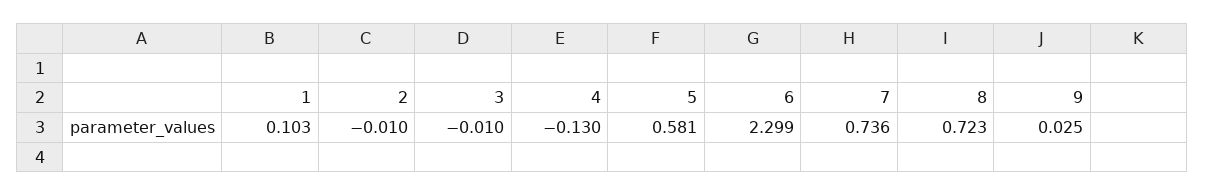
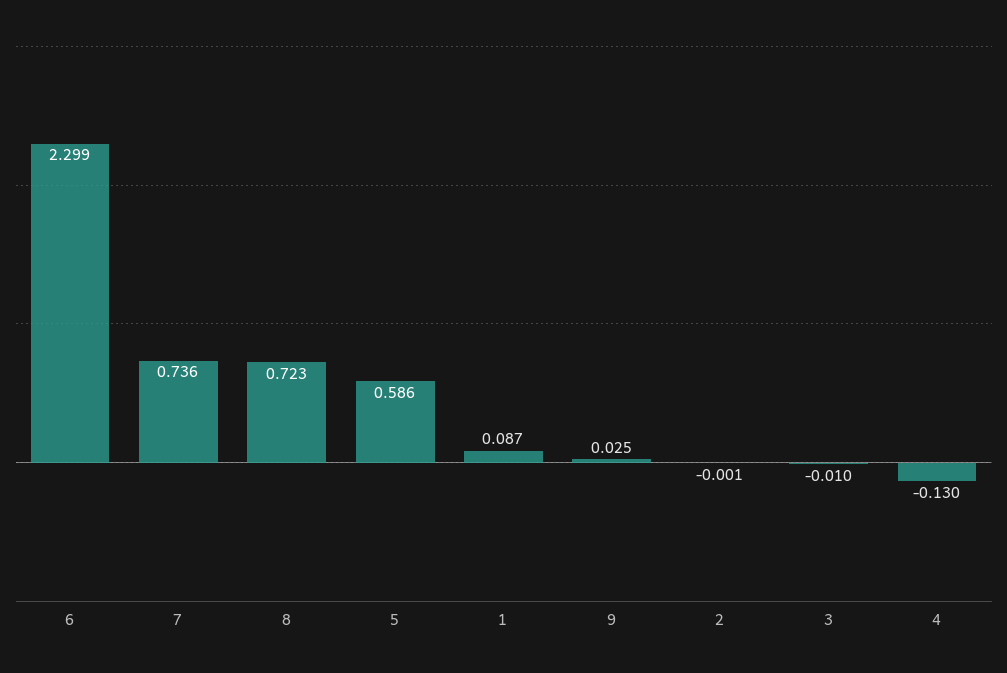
  {
-   "1": 0.103,
+   "1": 0.087,
-   "2": -0.01,
+   "2": -0.001,
    "3": -0.01,
    "4": -0.13,
-   "5": 0.581,
+   "5": 0.586,
    "6": 2.299,
    "7": 0.736,
    "8": 0.723,
    "9": 0.025
  }

